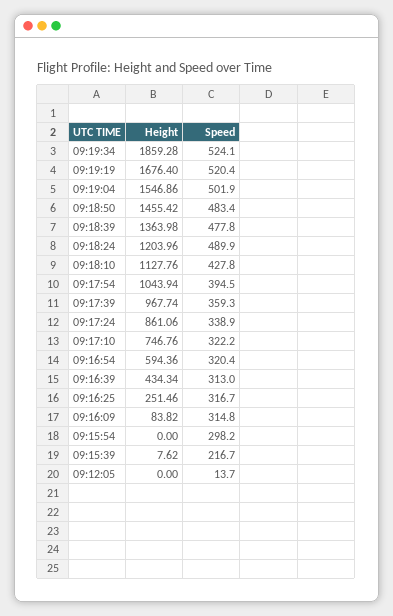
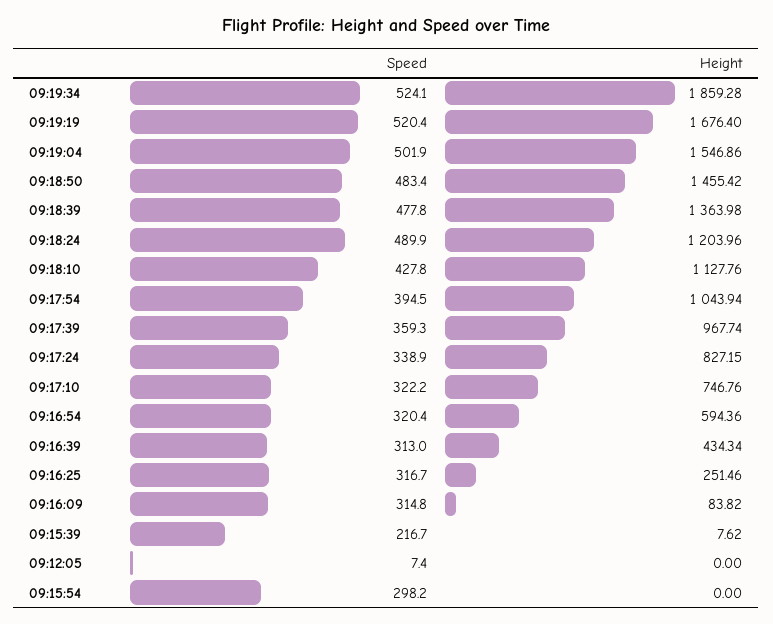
  {
    "Height": {
      "09:19:34": 1859.28,
      "09:19:19": 1676.4,
      "09:19:04": 1546.86,
      "09:18:50": 1455.42,
      "09:18:39": 1363.98,
      "09:18:24": 1203.96,
      "09:18:10": 1127.76,
      "09:17:54": 1043.94,
      "09:17:39": 967.74,
-     "09:17:24": 861.06,
+     "09:17:24": 827.15,
      "09:17:10": 746.76,
      "09:16:54": 594.36,
      "09:16:39": 434.34,
      "09:16:25": 251.46,
      "09:16:09": 83.82,
      "09:15:54": 0,
      "09:15:39": 7.62,
      "09:12:05": 0
    },
    "Speed": {
      "09:19:34": 524.1,
      "09:19:19": 520.4,
      "09:19:04": 501.9,
      "09:18:50": 483.4,
      "09:18:39": 477.8,
      "09:18:24": 489.9,
      "09:18:10": 427.8,
      "09:17:54": 394.5,
      "09:17:39": 359.3,
      "09:17:24": 338.9,
      "09:17:10": 322.2,
      "09:16:54": 320.4,
      "09:16:39": 313,
      "09:16:25": 316.7,
      "09:16:09": 314.8,
      "09:15:54": 298.2,
      "09:15:39": 216.7,
-     "09:12:05": 13.7
+     "09:12:05": 7.4
    }
  }

